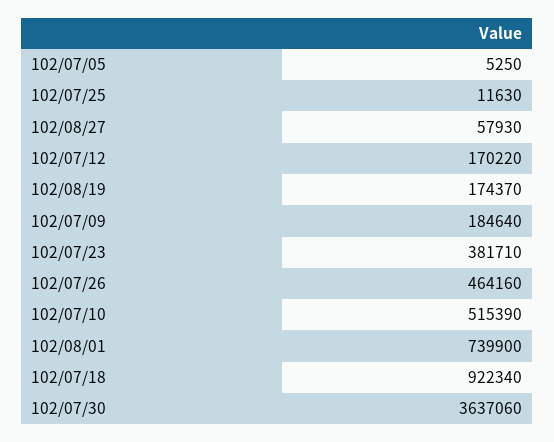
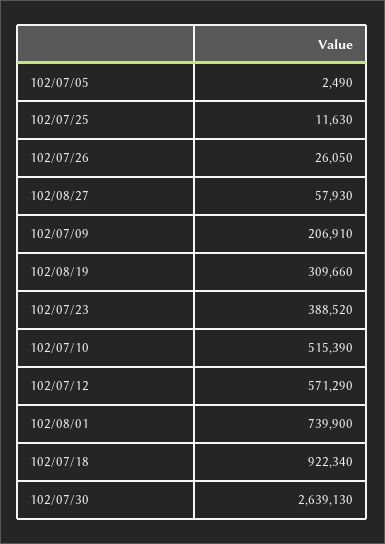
  {
-   "102/07/05": 5250,
+   "102/07/05": 2490,
    "102/07/25": 11630,
    "102/08/27": 57930,
-   "102/07/12": 170220,
+   "102/07/12": 571290,
-   "102/08/19": 174370,
+   "102/08/19": 309660,
-   "102/07/09": 184640,
+   "102/07/09": 206910,
-   "102/07/23": 381710,
+   "102/07/23": 388520,
-   "102/07/26": 464160,
+   "102/07/26": 26050,
    "102/07/10": 515390,
    "102/08/01": 739900,
    "102/07/18": 922340,
-   "102/07/30": 3637060
+   "102/07/30": 2639130
  }

